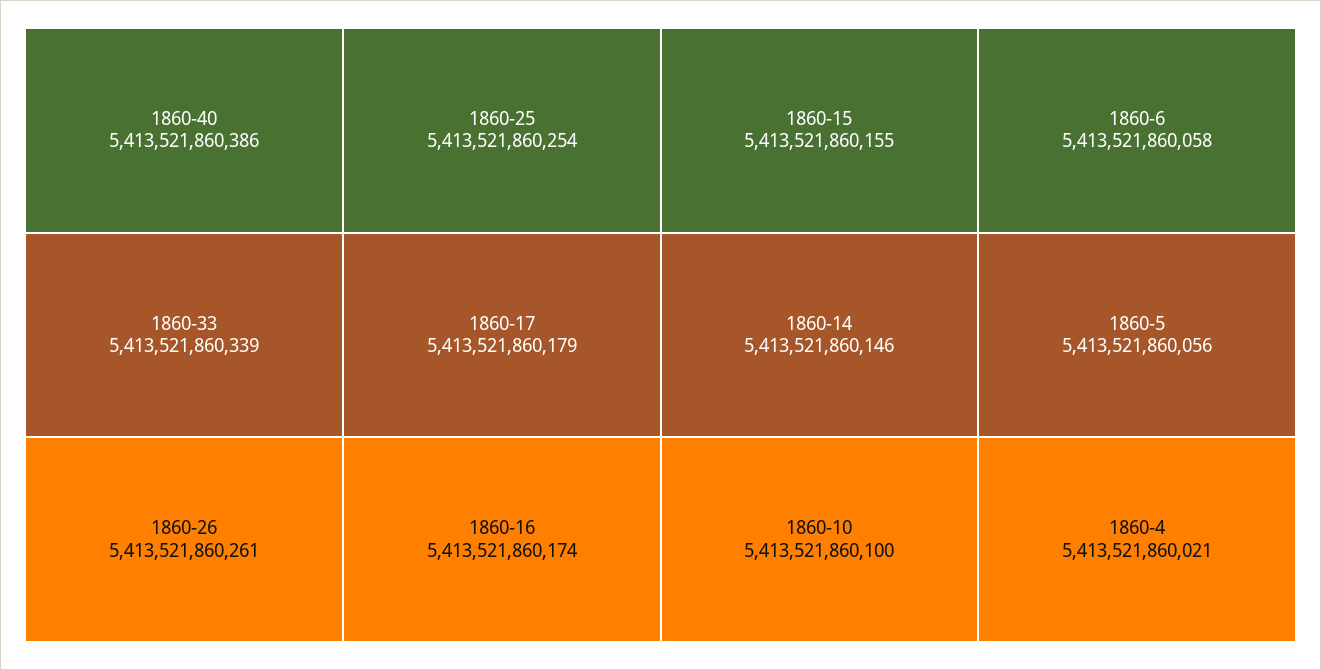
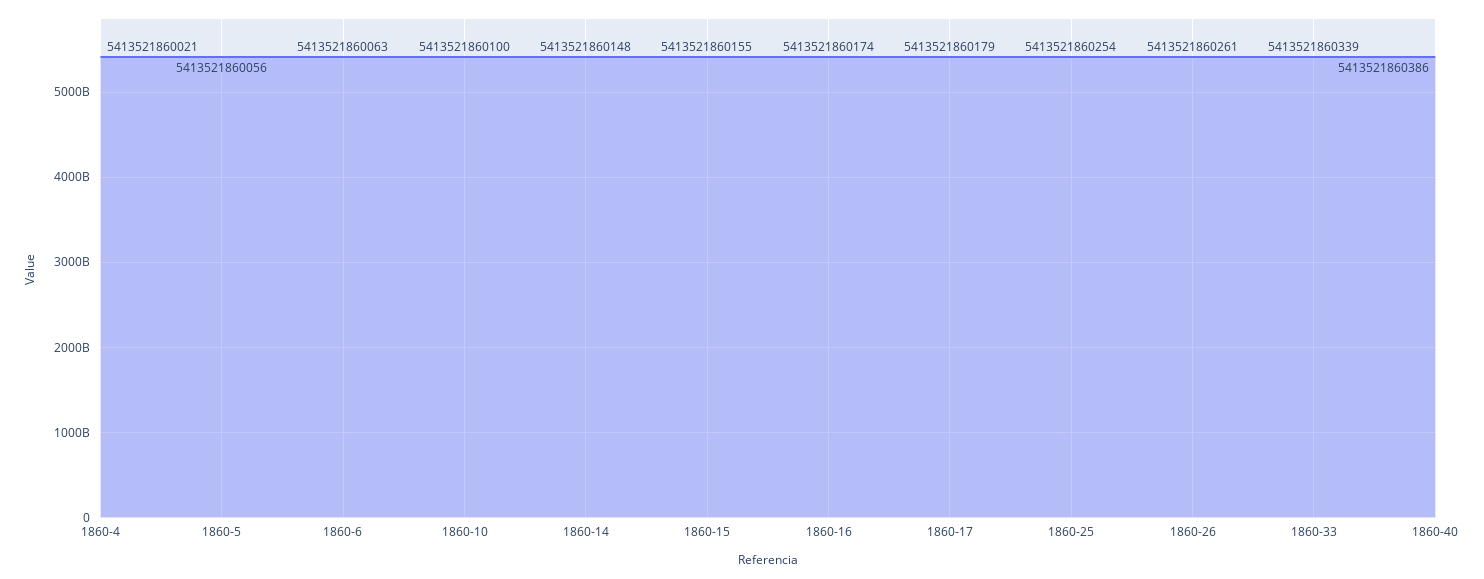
  {
    "1860-40": 5413521860386,
    "1860-33": 5413521860339,
    "1860-26": 5413521860261,
    "1860-25": 5413521860254,
    "1860-17": 5413521860179,
    "1860-16": 5413521860174,
    "1860-15": 5413521860155,
-   "1860-14": 5413521860146,
+   "1860-14": 5413521860148,
    "1860-10": 5413521860100,
-   "1860-6": 5413521860058,
+   "1860-6": 5413521860063,
    "1860-5": 5413521860056,
    "1860-4": 5413521860021
  }

